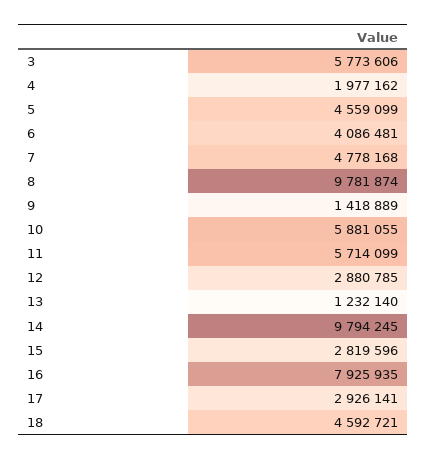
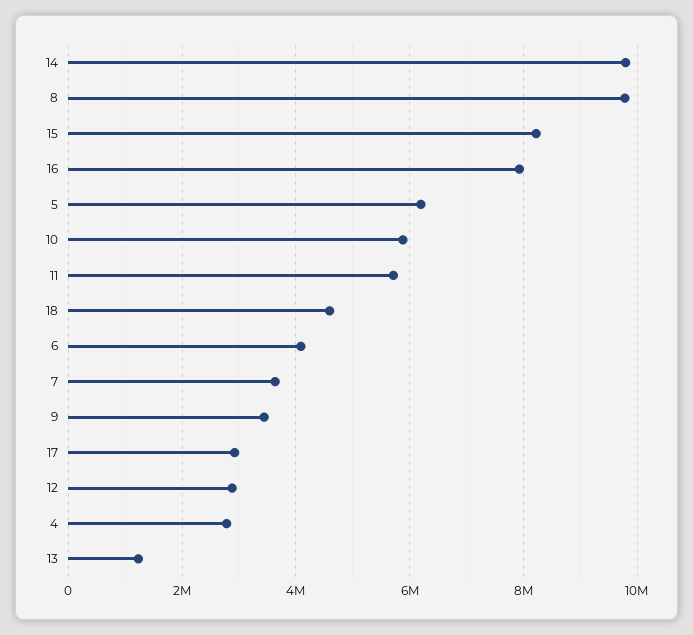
  {
-   "3": 5773606,
-   "4": 1977162,
+   "4": 2800000,
-   "5": 4559099,
+   "5": 6200000,
    "6": 4086481,
-   "7": 4778168,
+   "7": 3600000,
    "8": 9781874,
-   "9": 1418889,
+   "9": 3400000,
    "10": 5881055,
    "11": 5714099,
    "12": 2880785,
    "13": 1232140,
    "14": 9794245,
-   "15": 2819596,
+   "15": 8200000,
    "16": 7925935,
    "17": 2926141,
    "18": 4592721
  }

